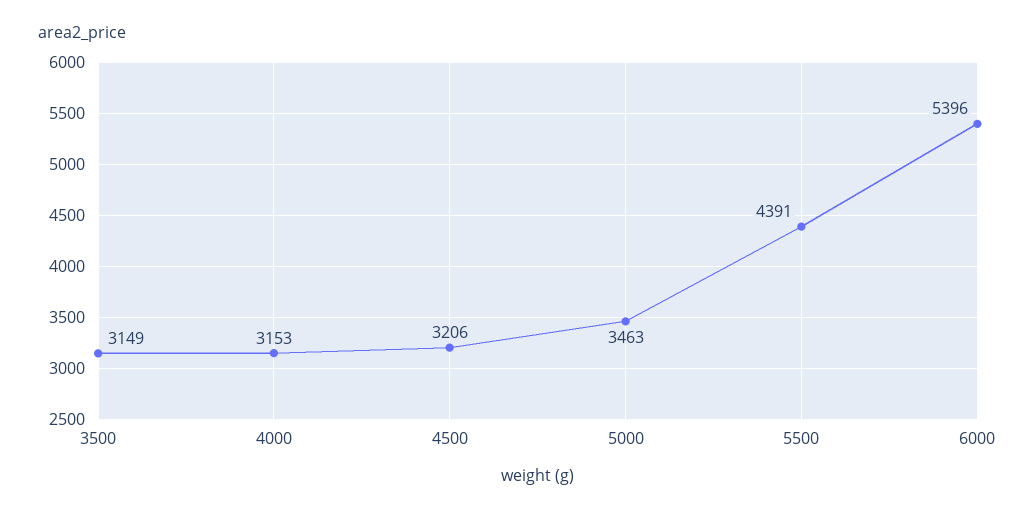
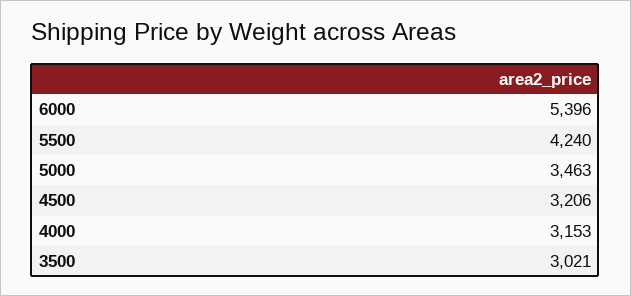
  {
-   "3500": 3149,
+   "3500": 3021,
    "4000": 3153,
    "4500": 3206,
    "5000": 3463,
-   "5500": 4391,
+   "5500": 4240,
    "6000": 5396
  }

